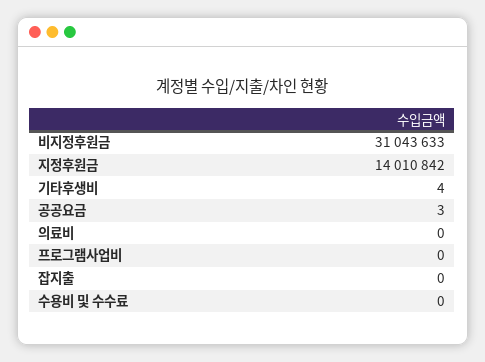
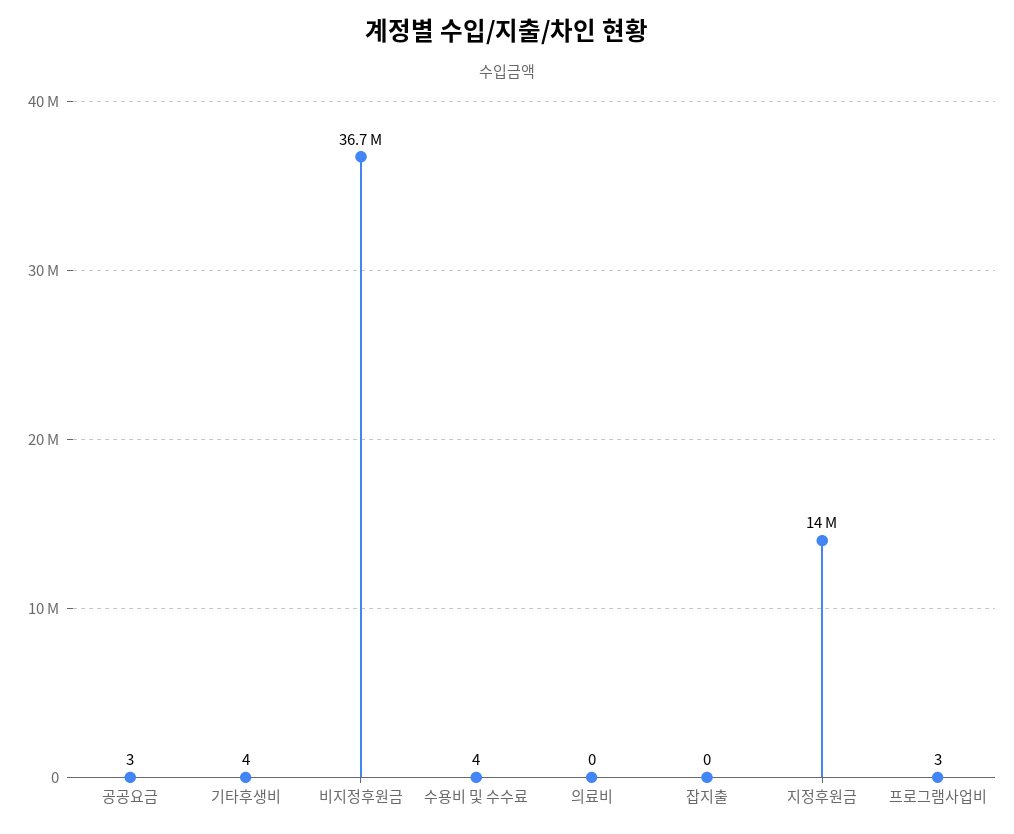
  {
-   "비지정후원금": 31043633,
+   "비지정후원금": 36700000,
    "지정후원금": 14010842,
    "기타후생비": 4,
    "공공요금": 3,
    "의료비": 0,
-   "프로그램사업비": 0,
+   "프로그램사업비": 3,
    "잡지출": 0,
-   "수용비 및 수수료": 0
+   "수용비 및 수수료": 4
  }

